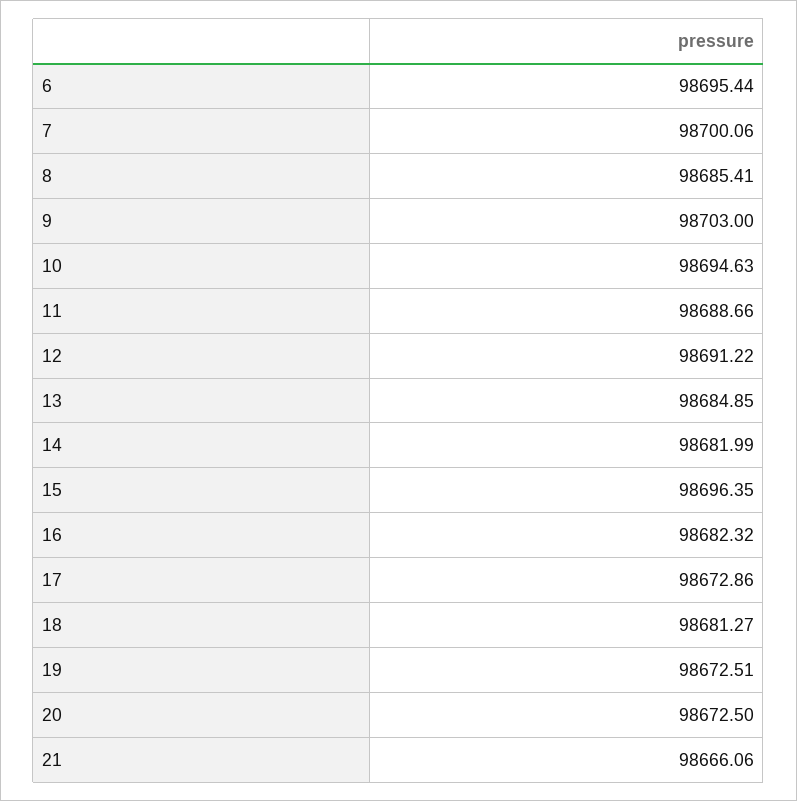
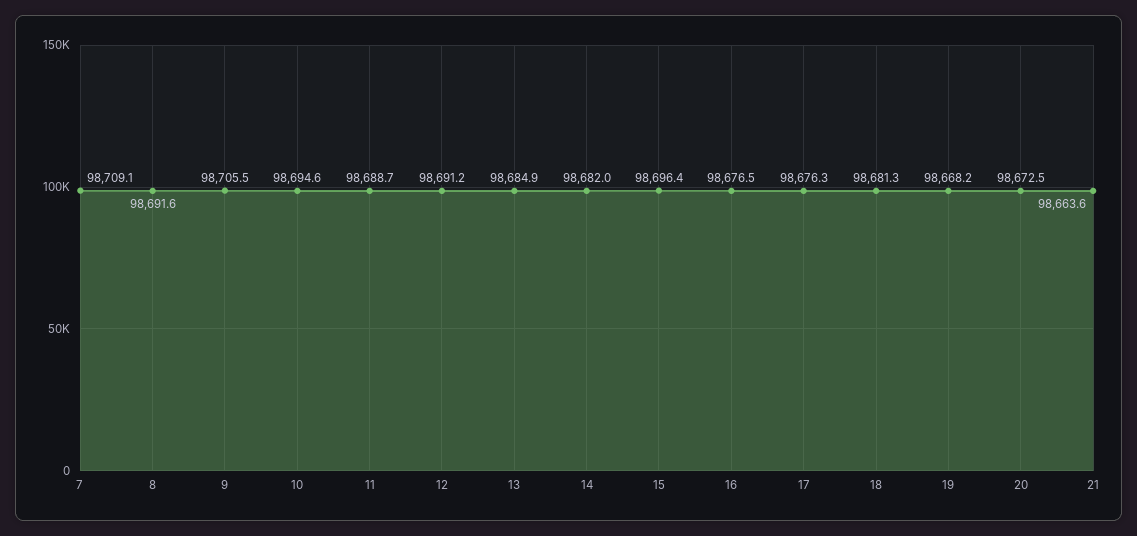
  {
-   "6": 98695.44,
-   "7": 98700.06,
+   "7": 98709.1,
-   "8": 98685.41,
+   "8": 98691.6,
-   "9": 98703,
+   "9": 98705.5,
    "10": 98694.63,
    "11": 98688.66,
    "12": 98691.22,
    "13": 98684.85,
    "14": 98681.99,
    "15": 98696.35,
-   "16": 98682.32,
+   "16": 98676.5,
-   "17": 98672.86,
+   "17": 98676.3,
    "18": 98681.27,
-   "19": 98672.51,
+   "19": 98668.2,
    "20": 98672.5,
-   "21": 98666.06
+   "21": 98663.6
  }

